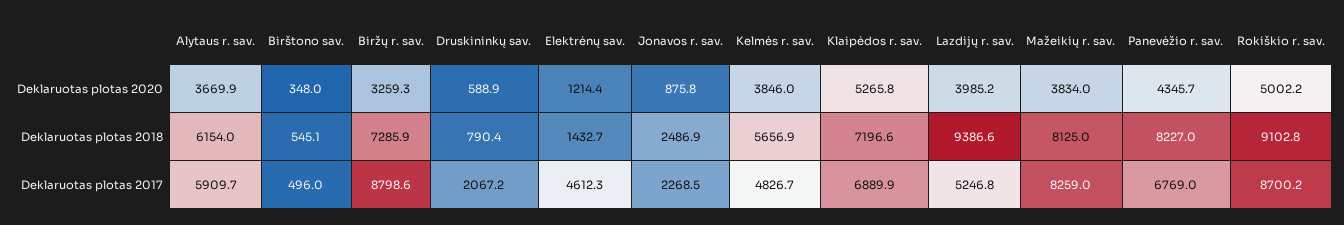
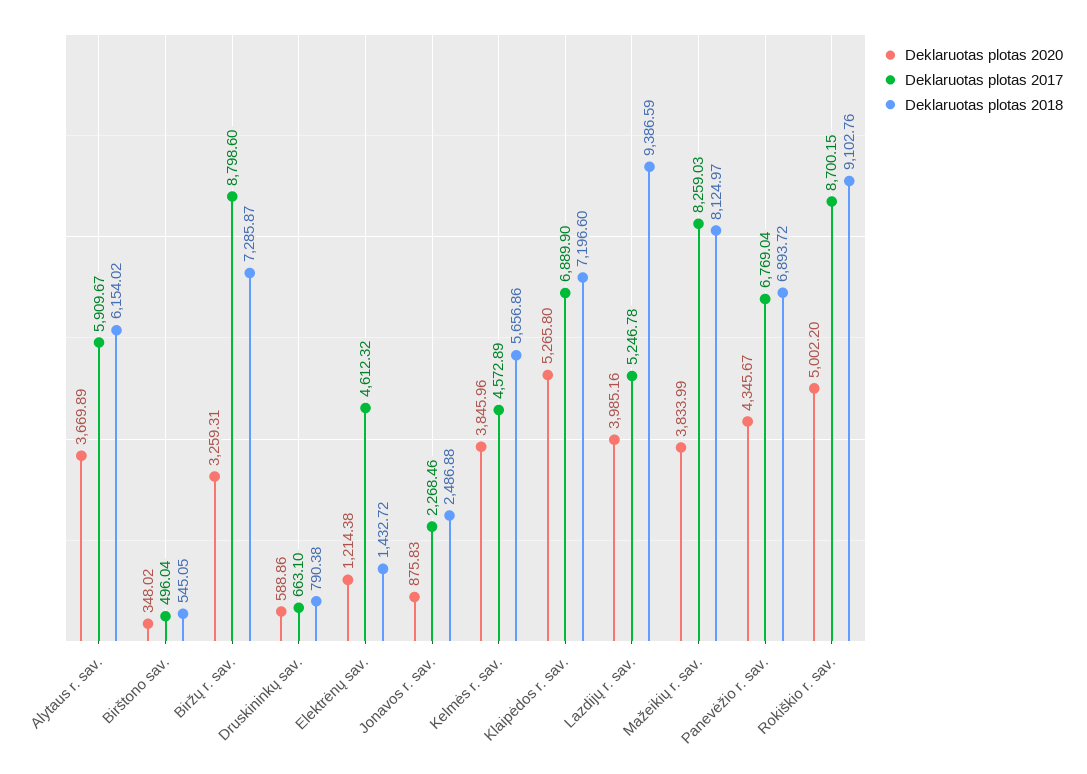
  {
    "Deklaruotas plotas 2020": {
      "Alytaus r. sav.": 3669.89,
      "Birštono sav.": 348.02,
      "Biržų r. sav.": 3259.31,
      "Druskininkų sav.": 588.86,
      "Elektrėnų sav.": 1214.38,
      "Jonavos r. sav.": 875.83,
      "Kelmės r. sav.": 3845.96,
      "Klaipėdos r. sav.": 5265.8,
      "Lazdijų r. sav.": 3985.16,
      "Mažeikių r. sav.": 3833.99,
      "Panevėžio r. sav.": 4345.67,
      "Rokiškio r. sav.": 5002.2
    },
    "Deklaruotas plotas 2018": {
      "Alytaus r. sav.": 6154.02,
      "Birštono sav.": 545.05,
      "Biržų r. sav.": 7285.87,
      "Druskininkų sav.": 790.38,
      "Elektrėnų sav.": 1432.72,
      "Jonavos r. sav.": 2486.88,
      "Kelmės r. sav.": 5656.86,
      "Klaipėdos r. sav.": 7196.6,
      "Lazdijų r. sav.": 9386.59,
      "Mažeikių r. sav.": 8124.97,
-     "Panevėžio r. sav.": 8227,
+     "Panevėžio r. sav.": 6893.72,
      "Rokiškio r. sav.": 9102.76
    },
    "Deklaruotas plotas 2017": {
      "Alytaus r. sav.": 5909.67,
      "Birštono sav.": 496.04,
      "Biržų r. sav.": 8798.6,
-     "Druskininkų sav.": 2067.2,
+     "Druskininkų sav.": 663.1,
      "Elektrėnų sav.": 4612.32,
      "Jonavos r. sav.": 2268.46,
-     "Kelmės r. sav.": 4826.7,
+     "Kelmės r. sav.": 4572.89,
      "Klaipėdos r. sav.": 6889.9,
      "Lazdijų r. sav.": 5246.78,
      "Mažeikių r. sav.": 8259.03,
      "Panevėžio r. sav.": 6769.04,
      "Rokiškio r. sav.": 8700.15
    }
  }

